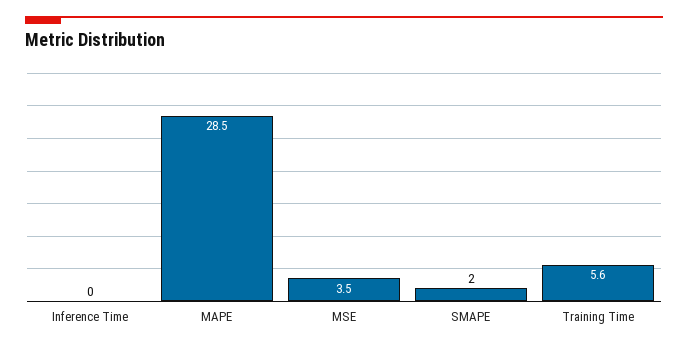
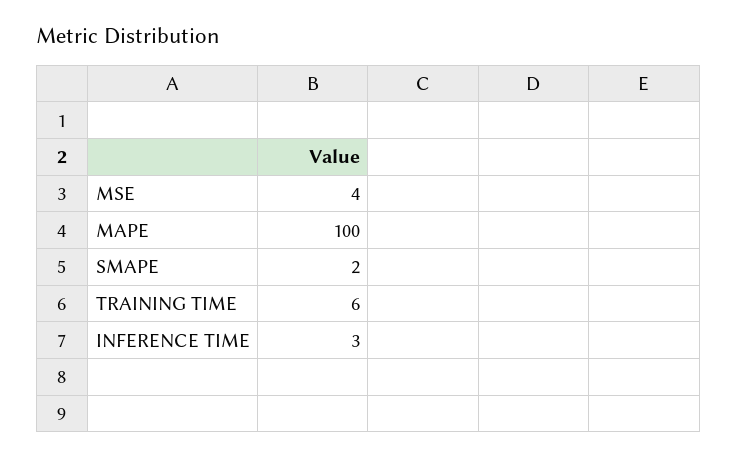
  {
-   "Inference Time": 0,
+   "Inference Time": 3,
-   "MAPE": 28.5,
+   "MAPE": 100,
    "MSE": 3.5,
    "SMAPE": 2,
    "Training Time": 5.6
  }

